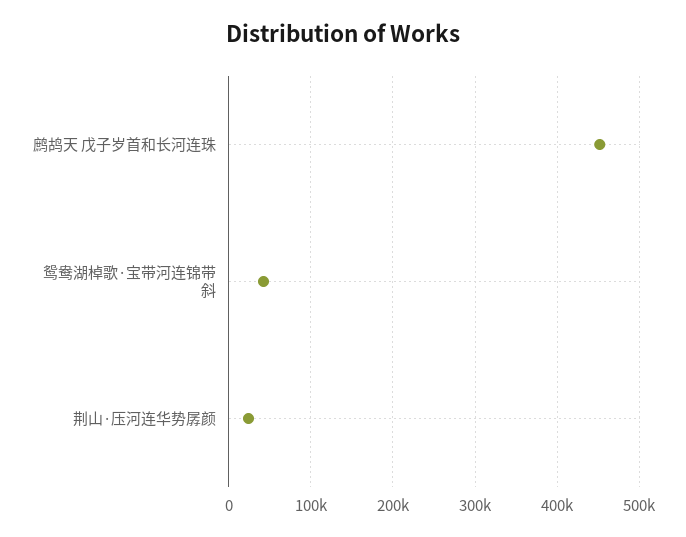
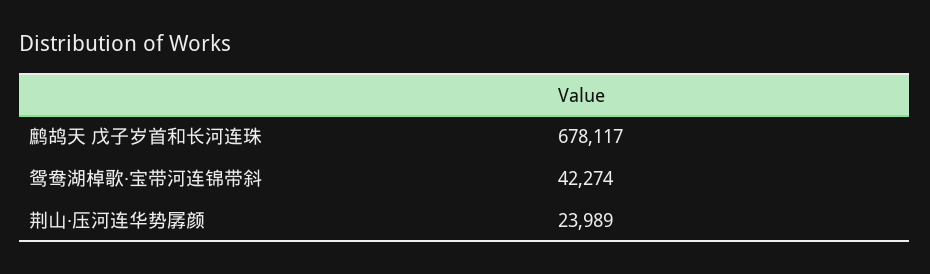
  {
-   "鹧鸪天 戊子岁首和长河连珠": 450000,
+   "鹧鸪天 戊子岁首和长河连珠": 678117,
    "鸳鸯湖棹歌·宝带河连锦带斜": 42274,
    "荆山·压河连华势孱颜": 23989
  }

